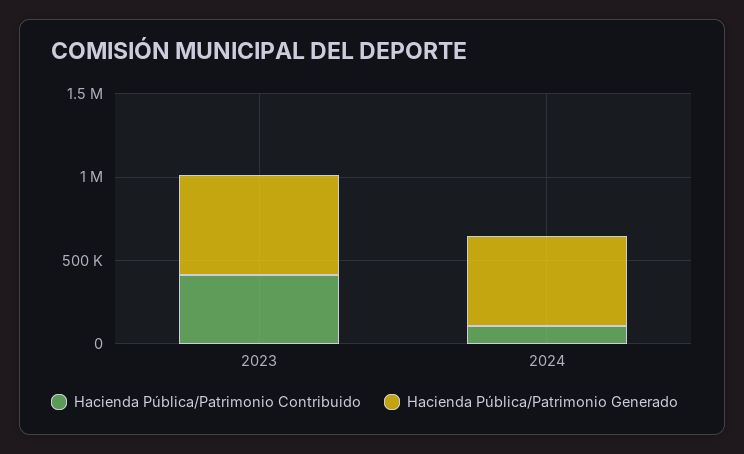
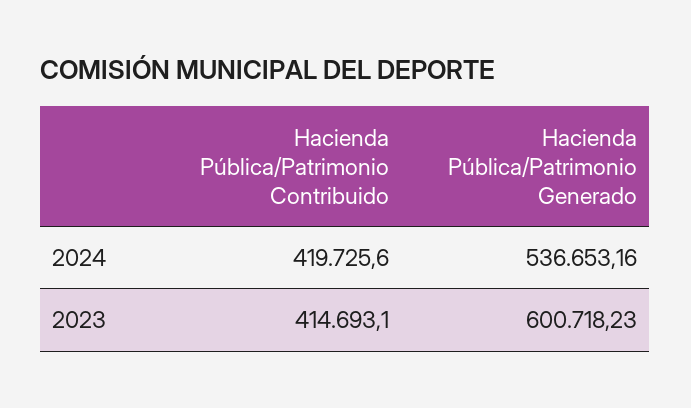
  {
    "Hacienda Pública/Patrimonio Contribuido": {
      "2023": 414693.1,
-     "2024": 100000
+     "2024": 419725.6
    },
    "Hacienda Pública/Patrimonio Generado": {
      "2023": 600718.23,
      "2024": 536653.16
    }
  }

